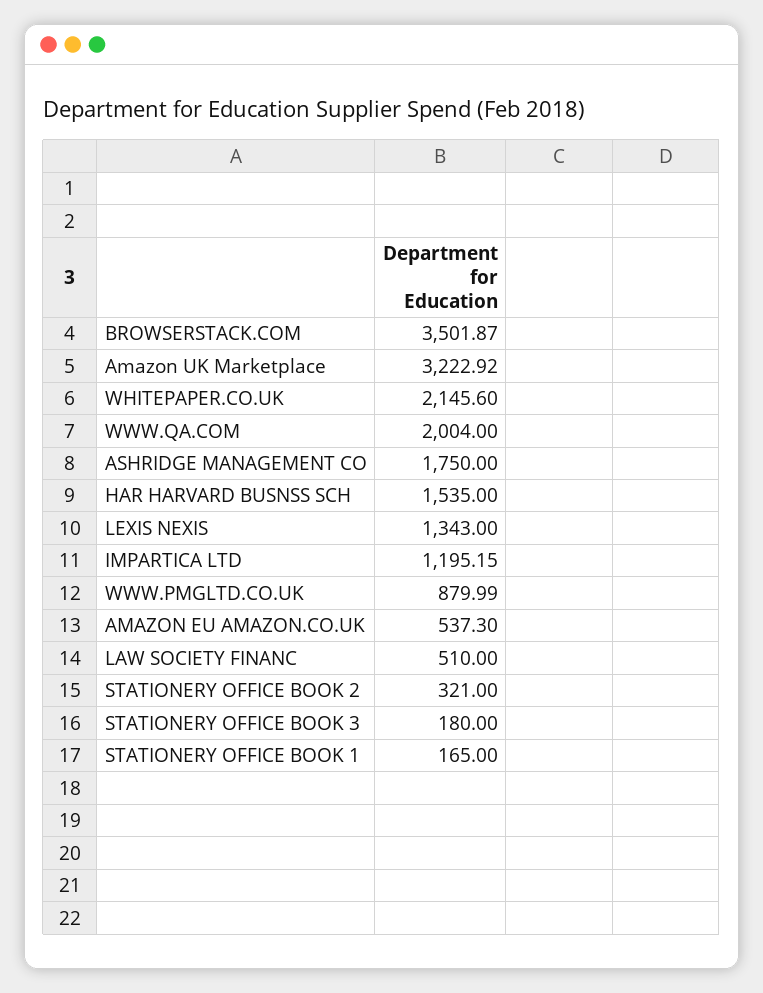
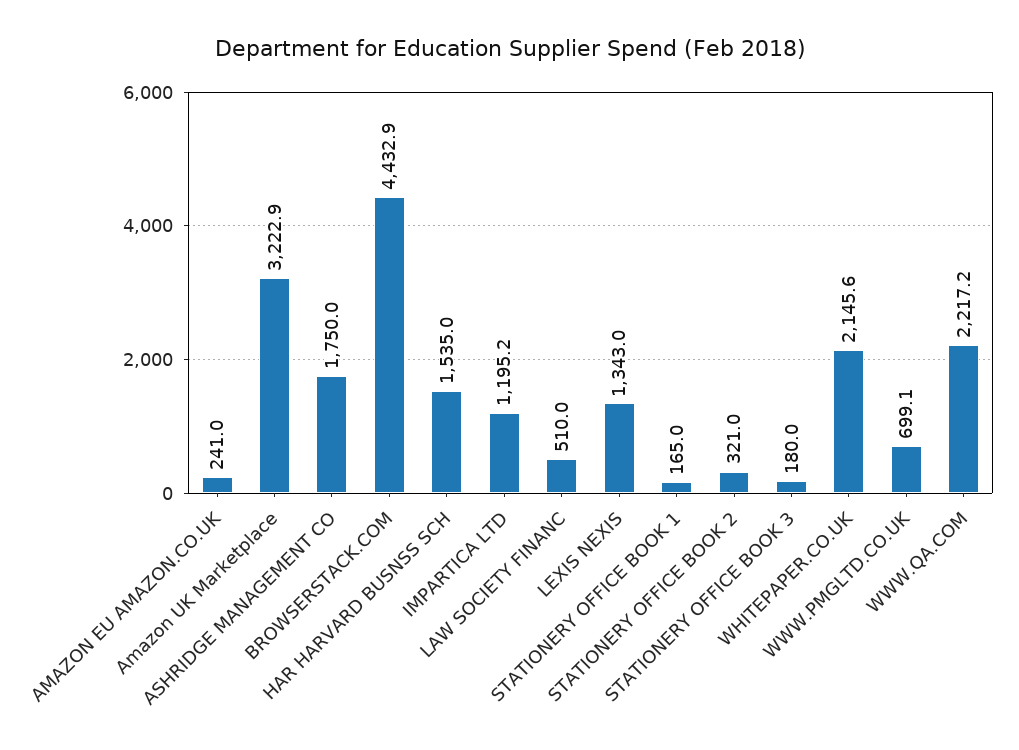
  {
-   "BROWSERSTACK.COM": 3501.87,
+   "BROWSERSTACK.COM": 4432.9,
    "Amazon UK Marketplace": 3222.92,
    "WHITEPAPER.CO.UK": 2145.6,
-   "WWW.QA.COM": 2004,
+   "WWW.QA.COM": 2217.2,
    "ASHRIDGE MANAGEMENT CO": 1750,
    "HAR HARVARD BUSNSS SCH": 1535,
    "LEXIS NEXIS": 1343,
    "IMPARTICA LTD": 1195.15,
-   "WWW.PMGLTD.CO.UK": 879.99,
+   "WWW.PMGLTD.CO.UK": 699.1,
-   "AMAZON EU AMAZON.CO.UK": 537.3,
+   "AMAZON EU AMAZON.CO.UK": 241,
    "LAW SOCIETY FINANC": 510,
    "STATIONERY OFFICE BOOK 2": 321,
    "STATIONERY OFFICE BOOK 3": 180,
    "STATIONERY OFFICE BOOK 1": 165
  }

